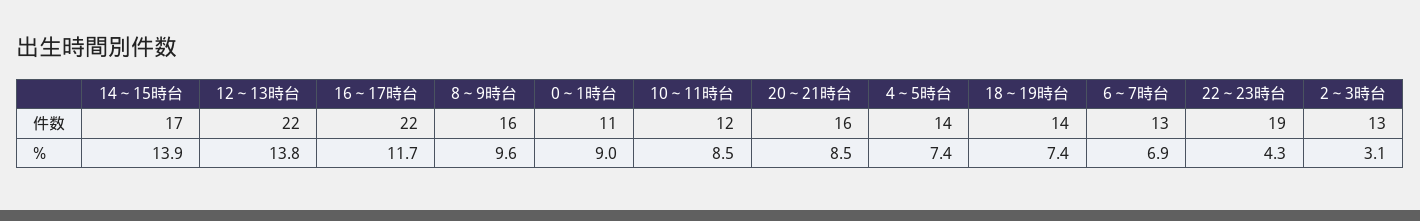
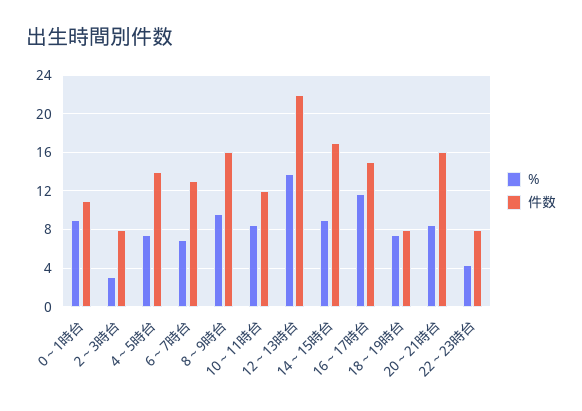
  {
    "件数": {
      "14～15時台": 17,
      "12～13時台": 22,
-     "16～17時台": 22,
+     "16～17時台": 15,
      "8～9時台": 16,
      "0～1時台": 11,
      "10～11時台": 12,
      "20～21時台": 16,
      "4～5時台": 14,
-     "18～19時台": 14,
+     "18～19時台": 8,
      "6～7時台": 13,
-     "22～23時台": 19,
+     "22～23時台": 8,
-     "2～3時台": 13
+     "2～3時台": 8
    },
    "%": {
-     "14～15時台": 13.9,
+     "14～15時台": 9,
      "12～13時台": 13.8,
      "16～17時台": 11.7,
      "8～9時台": 9.6,
      "0～1時台": 9,
      "10～11時台": 8.5,
      "20～21時台": 8.5,
      "4～5時台": 7.4,
      "18～19時台": 7.4,
      "6～7時台": 6.9,
      "22～23時台": 4.3,
      "2～3時台": 3.1
    }
  }

